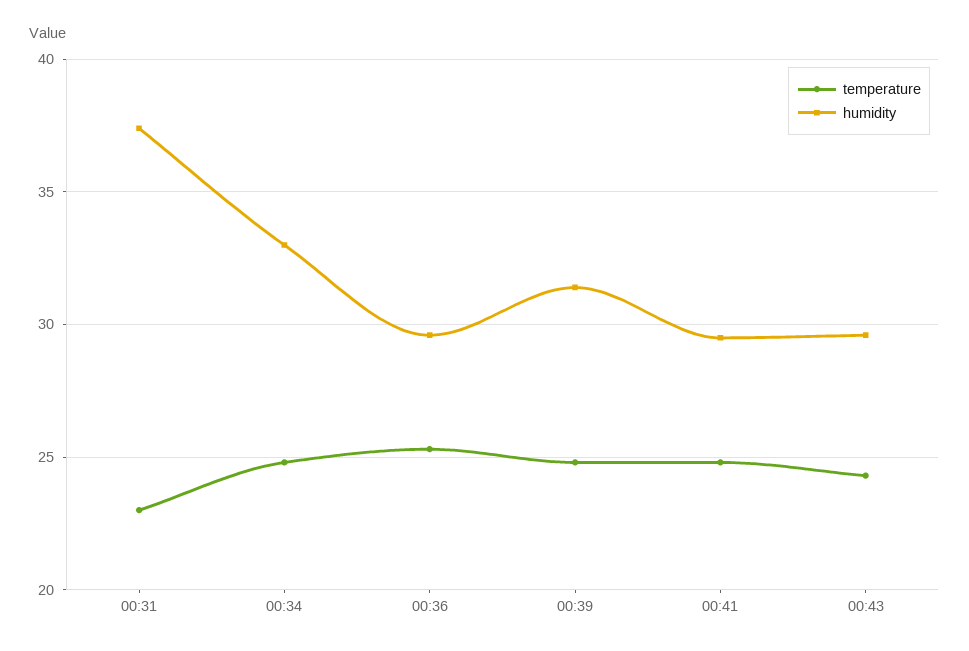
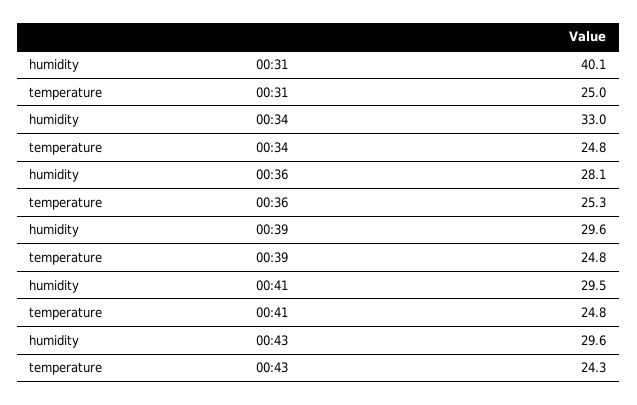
  {
    "temperature": {
-     "00:31": 23,
+     "00:31": 25,
      "00:34": 24.8,
      "00:36": 25.3,
      "00:39": 24.8,
      "00:41": 24.8,
      "00:43": 24.3
    },
    "humidity": {
-     "00:31": 37.5,
+     "00:31": 40.1,
      "00:34": 33,
-     "00:36": 29.5,
+     "00:36": 28.1,
-     "00:39": 31.5,
+     "00:39": 29.6,
      "00:41": 29.5,
      "00:43": 29.6
    }
  }

